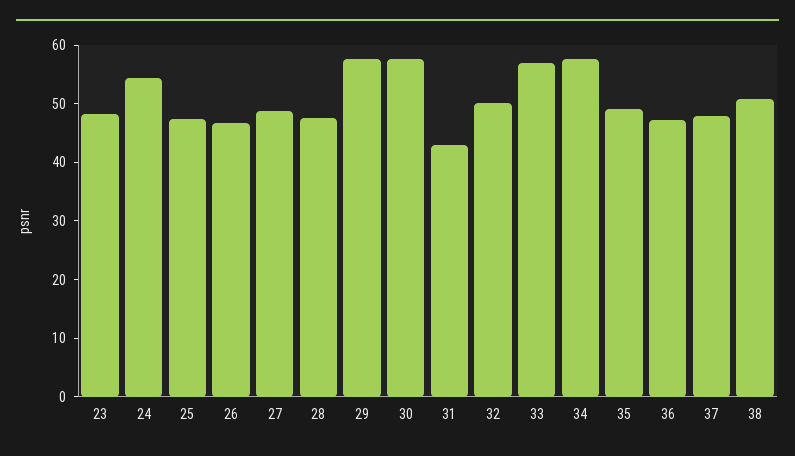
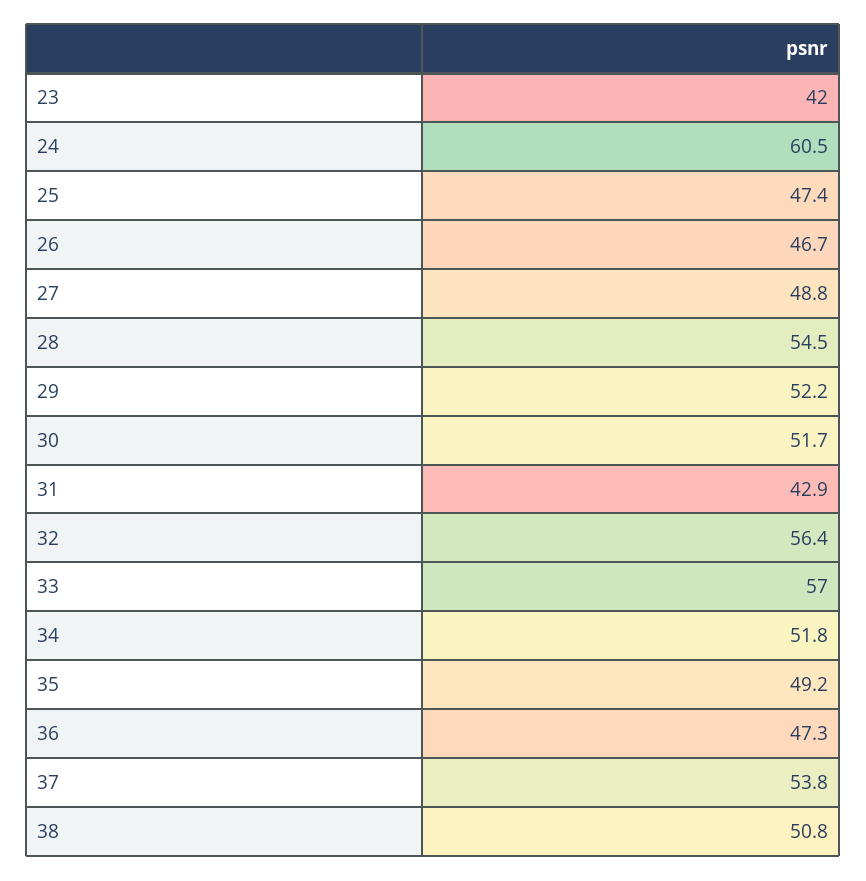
  {
-   "23": 48,
+   "23": 42,
-   "24": 54,
+   "24": 60.5,
    "25": 47.4,
    "26": 46.7,
    "27": 48.8,
-   "28": 48,
+   "28": 54.5,
-   "29": 58,
+   "29": 52.2,
-   "30": 58,
+   "30": 51.7,
    "31": 42.9,
-   "32": 50,
+   "32": 56.4,
    "33": 57,
-   "34": 58,
+   "34": 51.8,
    "35": 49.2,
    "36": 47.3,
-   "37": 48,
+   "37": 53.8,
    "38": 50.8
  }

